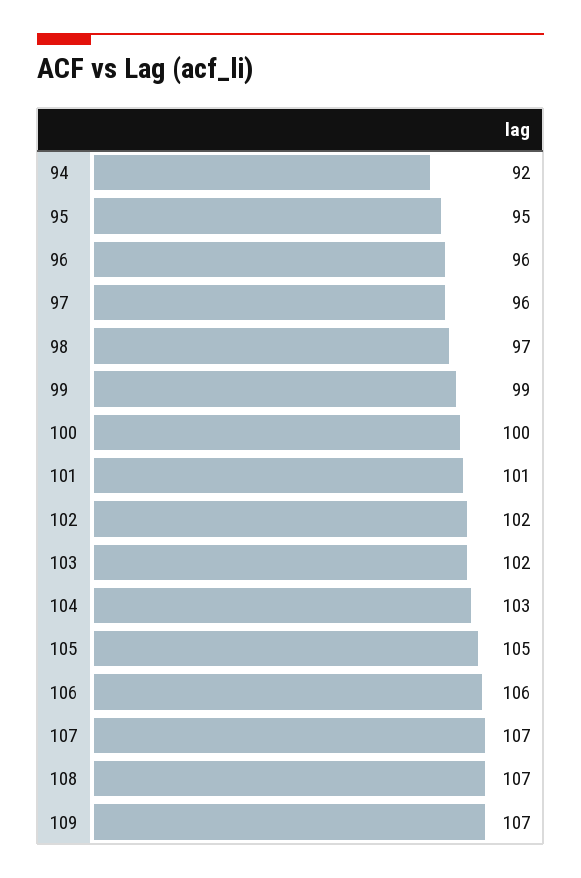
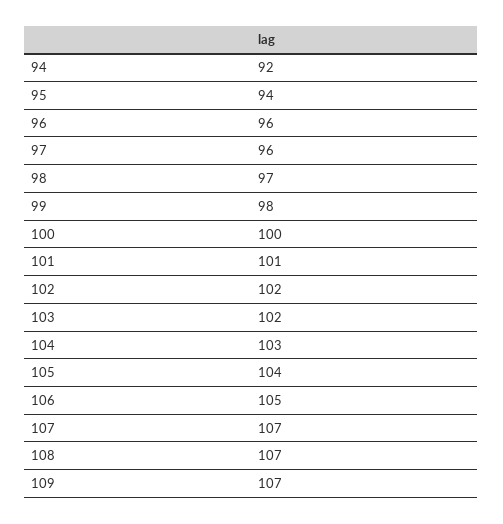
  {
    "94": 92,
-   "95": 95,
+   "95": 94,
    "96": 96,
    "97": 96,
    "98": 97,
-   "99": 99,
+   "99": 98,
    "100": 100,
    "101": 101,
    "102": 102,
    "103": 102,
    "104": 103,
-   "105": 105,
+   "105": 104,
-   "106": 106,
+   "106": 105,
    "107": 107,
    "108": 107,
    "109": 107
  }

